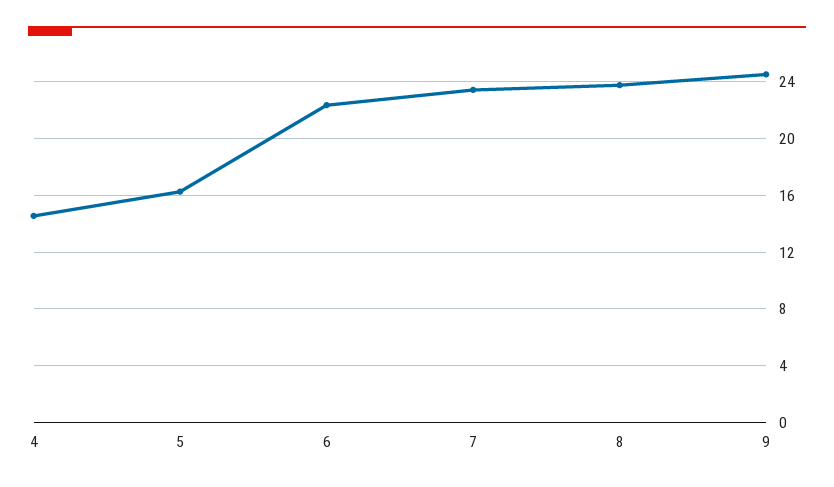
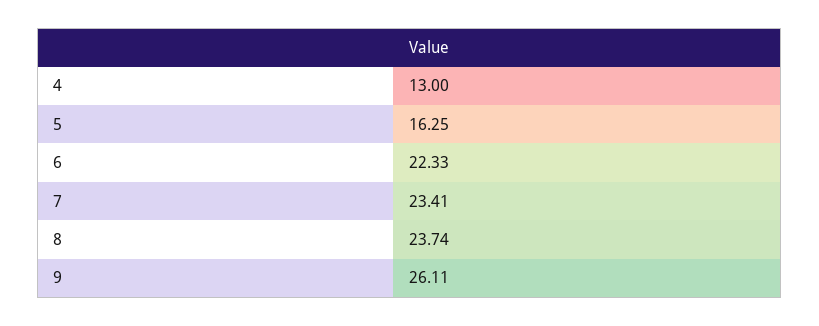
  {
-   "4": 14.5,
+   "4": 13,
    "5": 16.25,
    "6": 22.33,
    "7": 23.41,
    "8": 23.74,
-   "9": 24.5
+   "9": 26.11
  }

